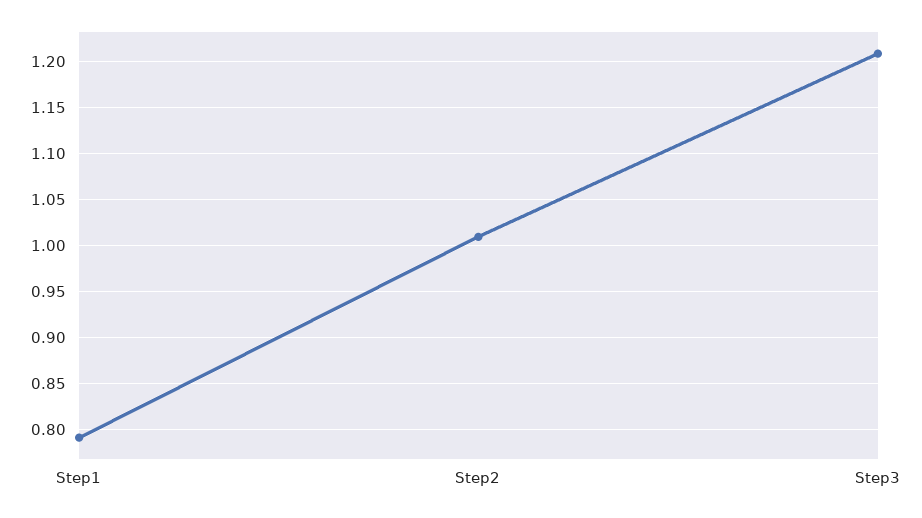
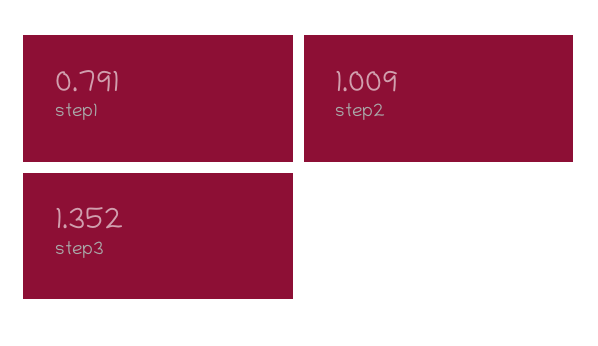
  {
    "Step1": 0.791,
    "Step2": 1.009,
-   "Step3": 1.21
+   "Step3": 1.352
  }

